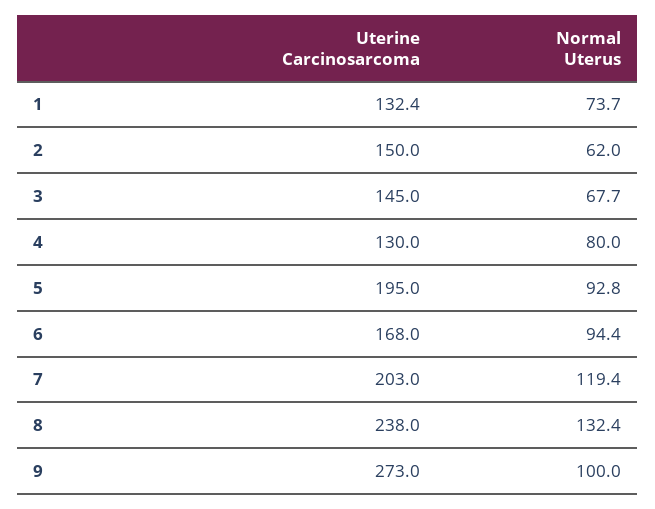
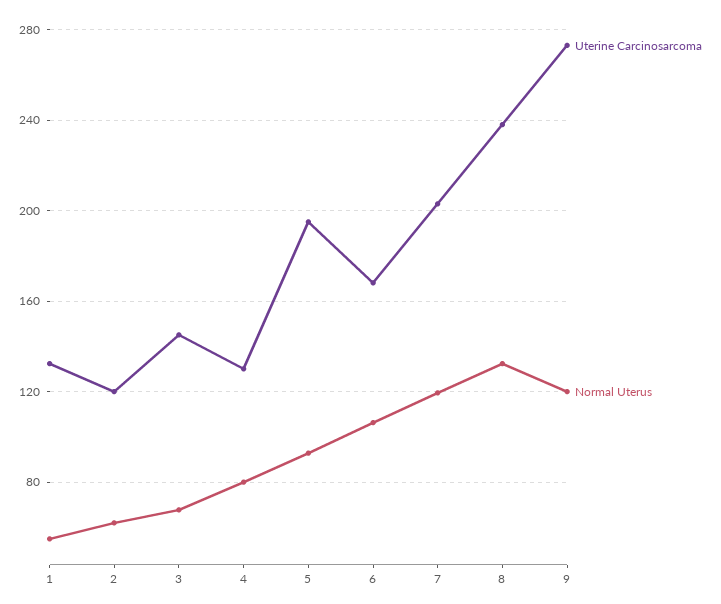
  {
    "Uterine Carcinosarcoma": {
      "1": 132.4,
-     "2": 150,
+     "2": 120,
      "3": 145,
      "4": 130,
      "5": 195,
      "6": 168,
      "7": 203,
      "8": 238,
      "9": 273
    },
    "Normal Uterus": {
-     "1": 73.7,
+     "1": 55,
      "2": 62,
      "3": 67.7,
      "4": 80,
      "5": 92.8,
-     "6": 94.4,
+     "6": 105,
      "7": 119.4,
      "8": 132.4,
-     "9": 100
+     "9": 120
    }
  }

